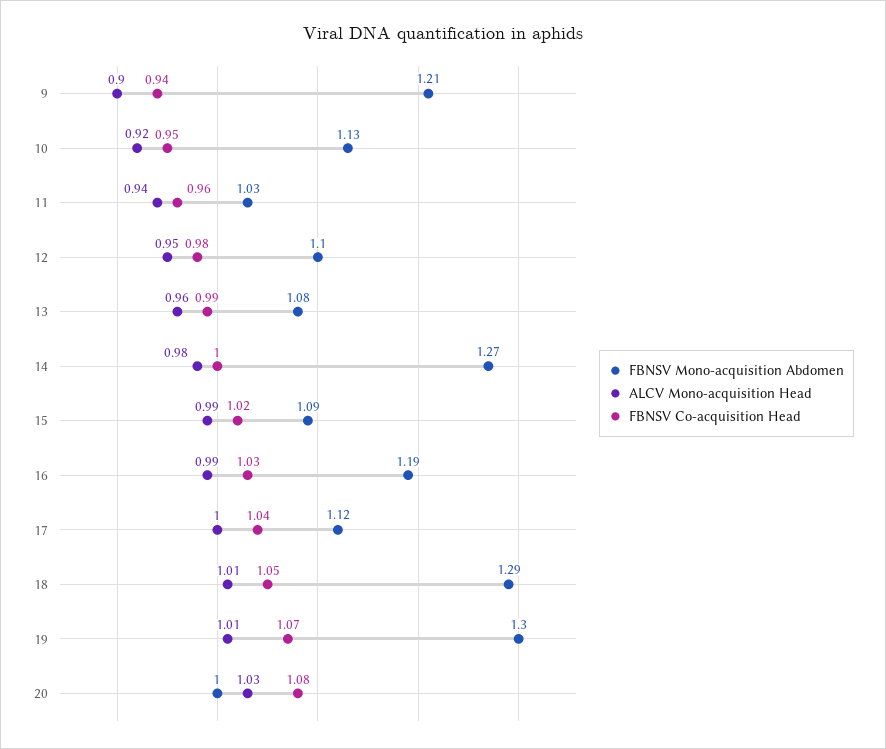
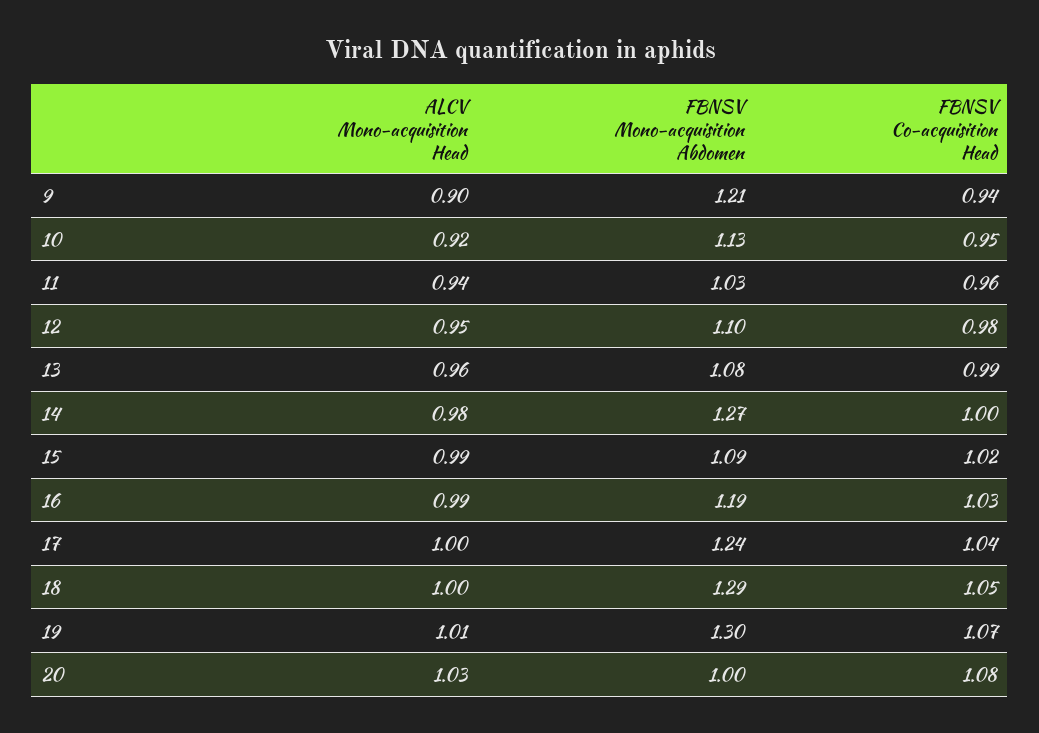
  {
    "FBNSV Mono-acquisition Abdomen": {
      "9": 1.21,
      "10": 1.13,
      "11": 1.03,
      "12": 1.1,
      "13": 1.08,
      "14": 1.27,
      "15": 1.09,
      "16": 1.19,
-     "17": 1.12,
+     "17": 1.24,
      "18": 1.29,
      "19": 1.3,
      "20": 1
    },
    "ALCV Mono-acquisition Head": {
      "9": 0.9,
      "10": 0.92,
      "11": 0.94,
      "12": 0.95,
      "13": 0.96,
      "14": 0.98,
      "15": 0.99,
      "16": 0.99,
      "17": 1,
-     "18": 1.01,
+     "18": 1,
      "19": 1.01,
      "20": 1.03
    },
    "FBNSV Co-acquisition Head": {
      "9": 0.94,
      "10": 0.95,
      "11": 0.96,
      "12": 0.98,
      "13": 0.99,
      "14": 1,
      "15": 1.02,
      "16": 1.03,
      "17": 1.04,
      "18": 1.05,
      "19": 1.07,
      "20": 1.08
    }
  }

